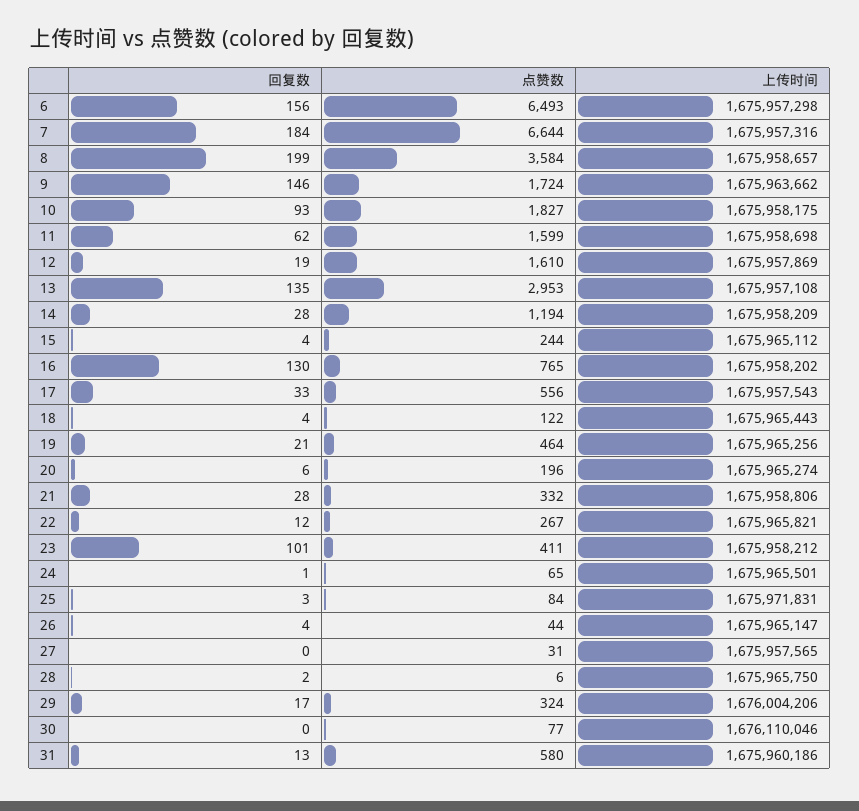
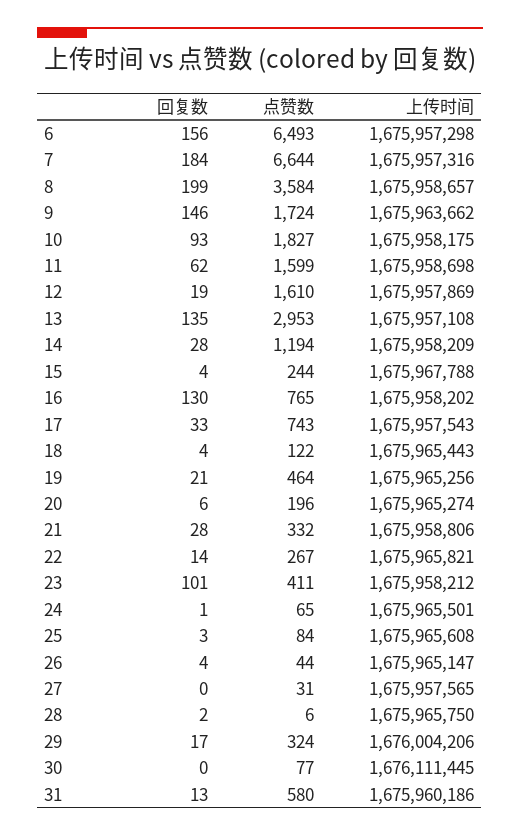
  {
    "回复数": {
      "6": 156,
      "7": 184,
      "8": 199,
      "9": 146,
      "10": 93,
      "11": 62,
      "12": 19,
      "13": 135,
      "14": 28,
      "15": 4,
      "16": 130,
      "17": 33,
      "18": 4,
      "19": 21,
      "20": 6,
      "21": 28,
-     "22": 12,
+     "22": 14,
      "23": 101,
      "24": 1,
      "25": 3,
      "26": 4,
      "27": 0,
      "28": 2,
      "29": 17,
      "30": 0,
      "31": 13
    },
    "点赞数": {
      "6": 6493,
      "7": 6644,
      "8": 3584,
      "9": 1724,
      "10": 1827,
      "11": 1599,
      "12": 1610,
      "13": 2953,
      "14": 1194,
      "15": 244,
      "16": 765,
-     "17": 556,
+     "17": 743,
      "18": 122,
      "19": 464,
      "20": 196,
      "21": 332,
      "22": 267,
      "23": 411,
      "24": 65,
      "25": 84,
      "26": 44,
      "27": 31,
      "28": 6,
      "29": 324,
      "30": 77,
      "31": 580
    },
    "上传时间": {
      "6": 1675957298,
      "7": 1675957316,
      "8": 1675958657,
      "9": 1675963662,
      "10": 1675958175,
      "11": 1675958698,
      "12": 1675957869,
      "13": 1675957108,
      "14": 1675958209,
-     "15": 1675965112,
+     "15": 1675967788,
      "16": 1675958202,
      "17": 1675957543,
      "18": 1675965443,
      "19": 1675965256,
      "20": 1675965274,
      "21": 1675958806,
      "22": 1675965821,
      "23": 1675958212,
      "24": 1675965501,
-     "25": 1675971831,
+     "25": 1675965608,
      "26": 1675965147,
      "27": 1675957565,
      "28": 1675965750,
      "29": 1676004206,
-     "30": 1676110046,
+     "30": 1676111445,
      "31": 1675960186
    }
  }

